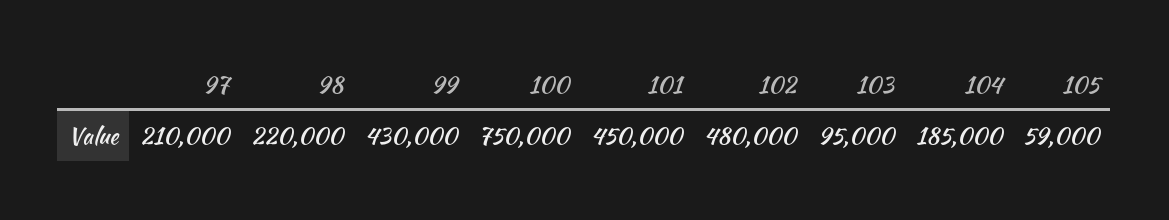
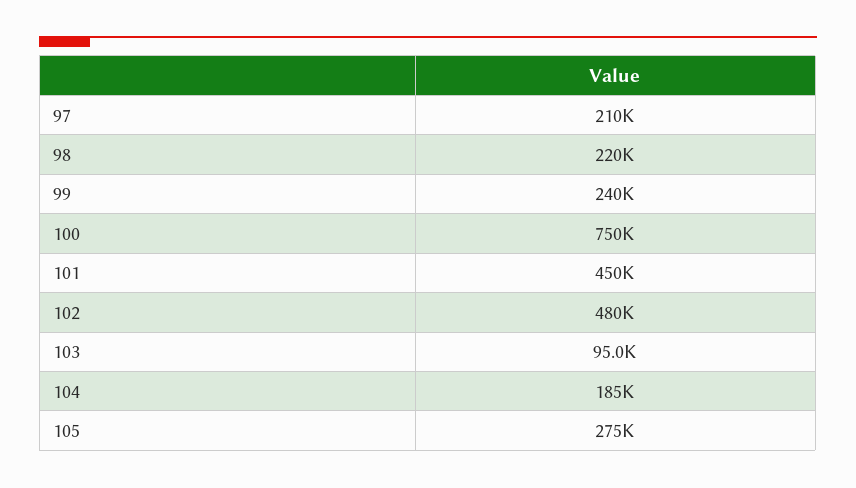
  {
    "97": 210000,
    "98": 220000,
-   "99": 430000,
+   "99": 240000,
    "100": 750000,
    "101": 450000,
    "102": 480000,
    "103": 95000,
    "104": 185000,
-   "105": 59000
+   "105": 275000
  }

